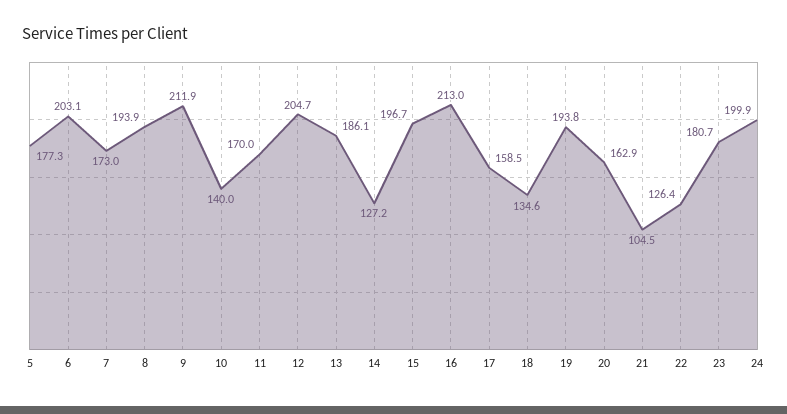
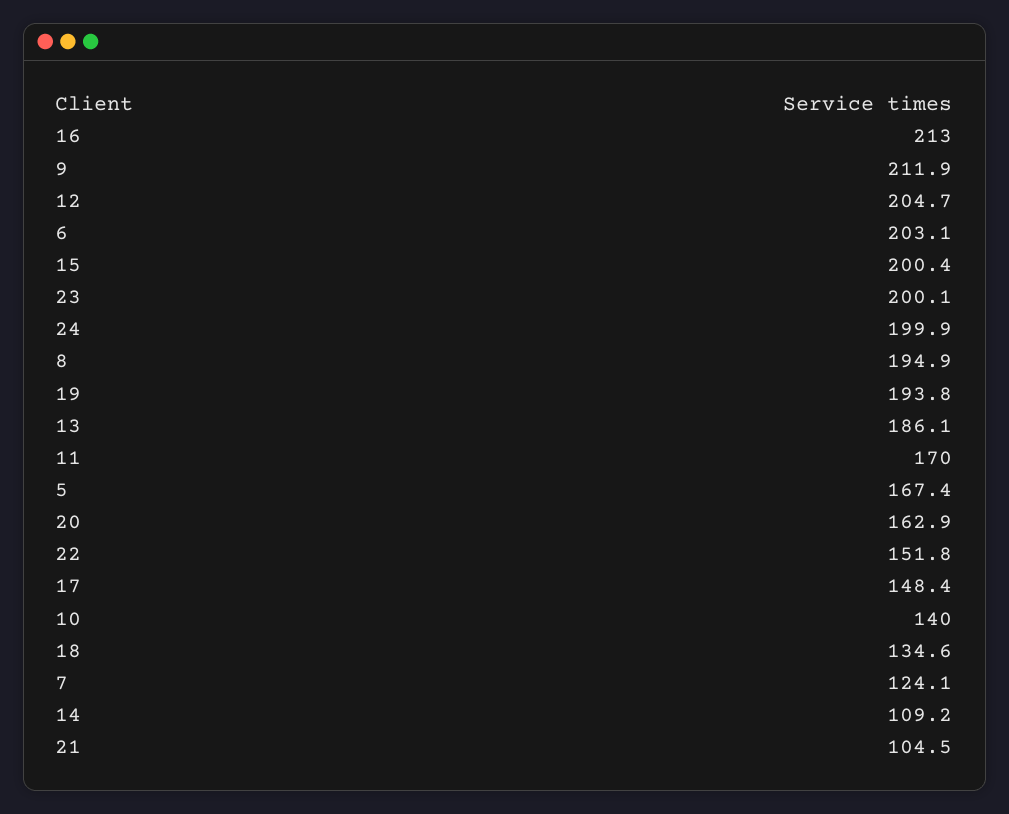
  {
-   "5": 177.3,
+   "5": 167.4,
    "6": 203.1,
-   "7": 173,
+   "7": 124.1,
-   "8": 193.9,
+   "8": 194.9,
    "9": 211.9,
    "10": 140,
    "11": 170,
    "12": 204.7,
    "13": 186.1,
-   "14": 127.2,
+   "14": 109.2,
-   "15": 196.7,
+   "15": 200.4,
    "16": 213,
-   "17": 158.5,
+   "17": 148.4,
    "18": 134.6,
    "19": 193.8,
    "20": 162.9,
    "21": 104.5,
-   "22": 126.4,
+   "22": 151.8,
-   "23": 180.7,
+   "23": 200.1,
    "24": 199.9
  }

